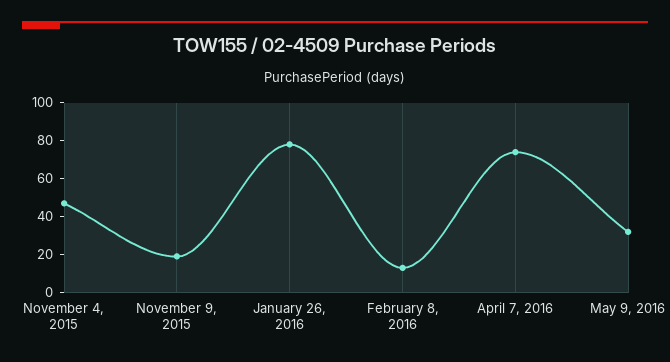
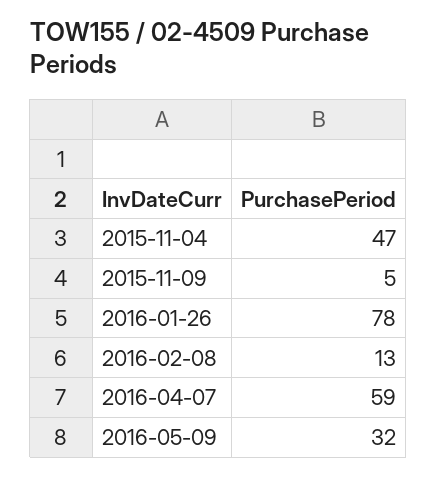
  {
    "November 4, 2015": 47,
-   "November 9, 2015": 20,
+   "November 9, 2015": 5,
    "January 26, 2016": 78,
    "February 8, 2016": 13,
-   "April 7, 2016": 75,
+   "April 7, 2016": 59,
    "May 9, 2016": 32
  }

